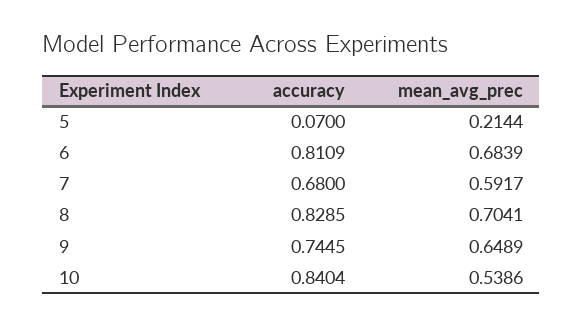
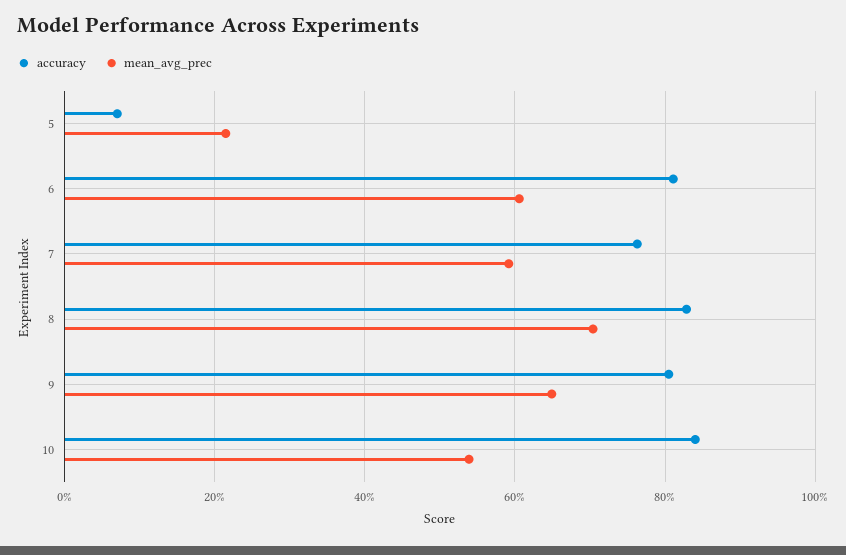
  {
    "accuracy": {
      "5": 0.07,
      "6": 0.8109,
-     "7": 0.68,
+     "7": 0.76,
      "8": 0.8285,
-     "9": 0.7445,
+     "9": 0.8,
      "10": 0.8404
    },
    "mean_avg_prec": {
      "5": 0.2144,
-     "6": 0.6839,
+     "6": 0.6,
      "7": 0.5917,
      "8": 0.7041,
      "9": 0.6489,
      "10": 0.5386
    }
  }

